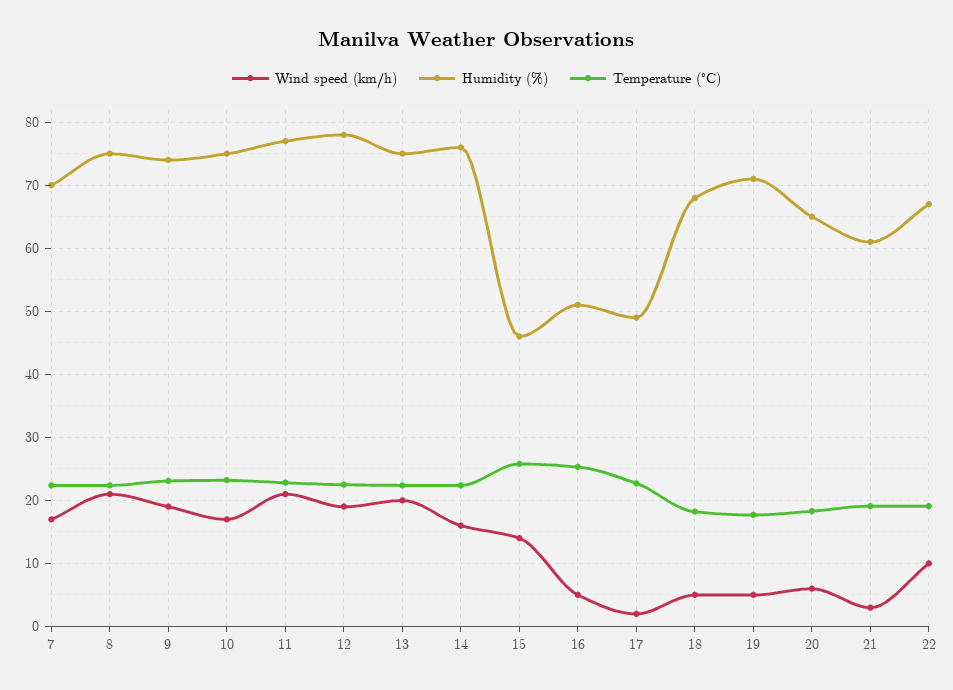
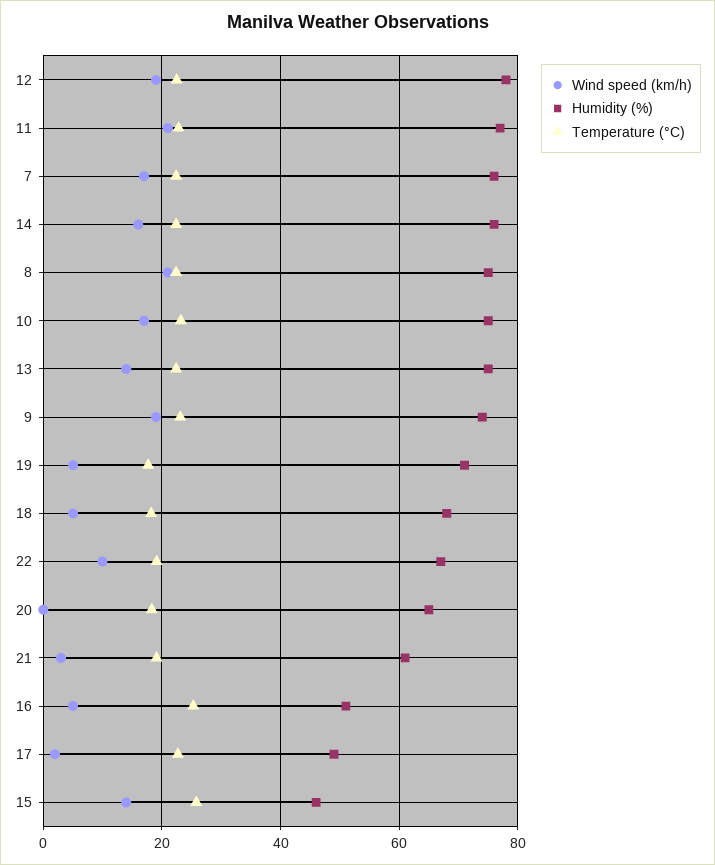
  {
    "Wind speed (km/h)": {
      "7": 17,
      "8": 21,
      "9": 19,
      "10": 17,
      "11": 21,
      "12": 19,
-     "13": 20,
+     "13": 14,
      "14": 16,
      "15": 14,
      "16": 5,
      "17": 2,
      "18": 5,
      "19": 5,
-     "20": 6,
+     "20": 0,
      "21": 3,
      "22": 10
    },
    "Humidity (%)": {
-     "7": 70,
+     "7": 76,
      "8": 75,
      "9": 74,
      "10": 75,
      "11": 77,
      "12": 78,
      "13": 75,
      "14": 76,
      "15": 46,
      "16": 51,
      "17": 49,
      "18": 68,
      "19": 71,
      "20": 65,
      "21": 61,
      "22": 67
    },
    "Temperature (°C)": {
      "7": 22,
      "8": 22,
      "9": 23,
      "10": 23,
      "11": 23,
      "12": 23,
      "13": 22,
      "14": 22,
      "15": 26,
      "16": 25,
      "17": 23,
      "18": 18,
      "19": 18,
      "20": 18,
      "21": 19,
      "22": 19
    }
  }

